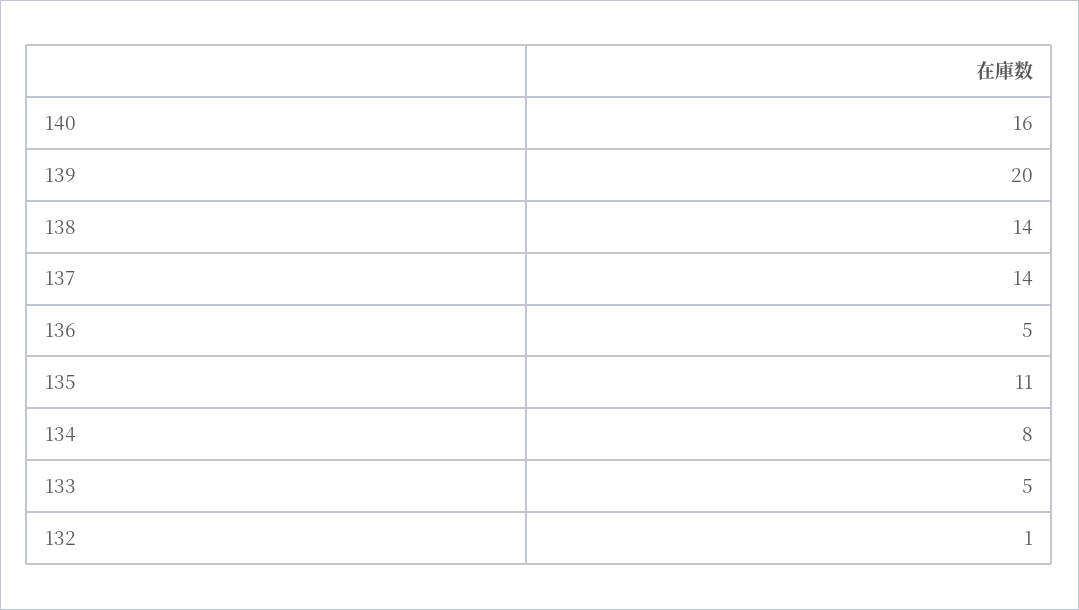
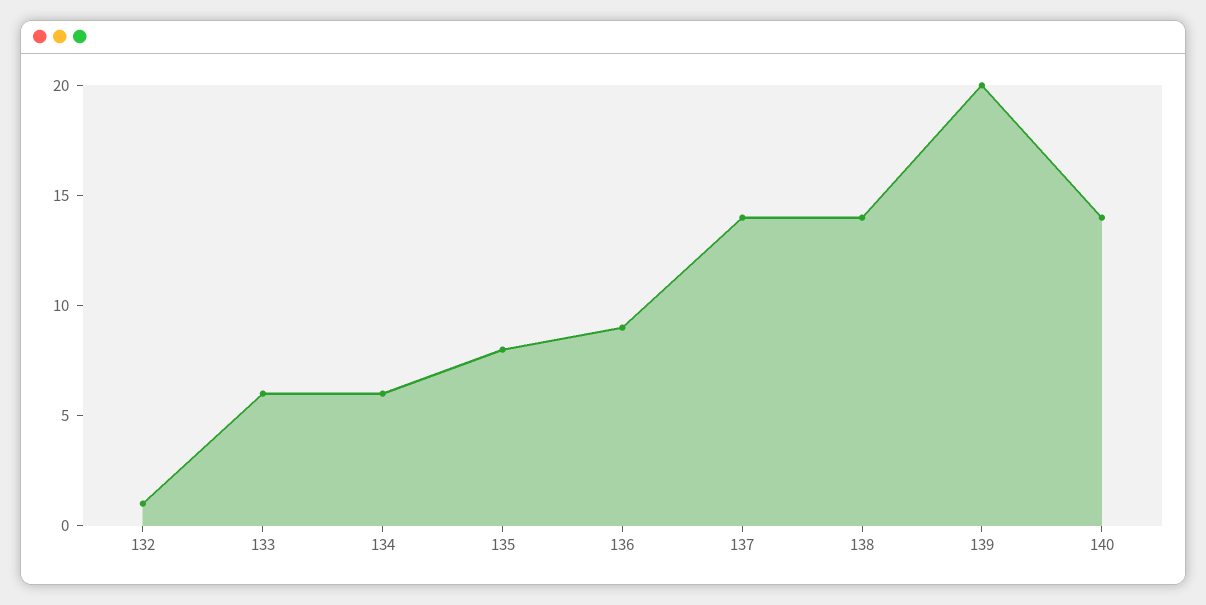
  {
-   "140": 16,
+   "140": 14,
    "139": 20,
    "138": 14,
    "137": 14,
-   "136": 5,
+   "136": 9,
-   "135": 11,
+   "135": 8,
-   "134": 8,
+   "134": 6,
-   "133": 5,
+   "133": 6,
    "132": 1
  }

